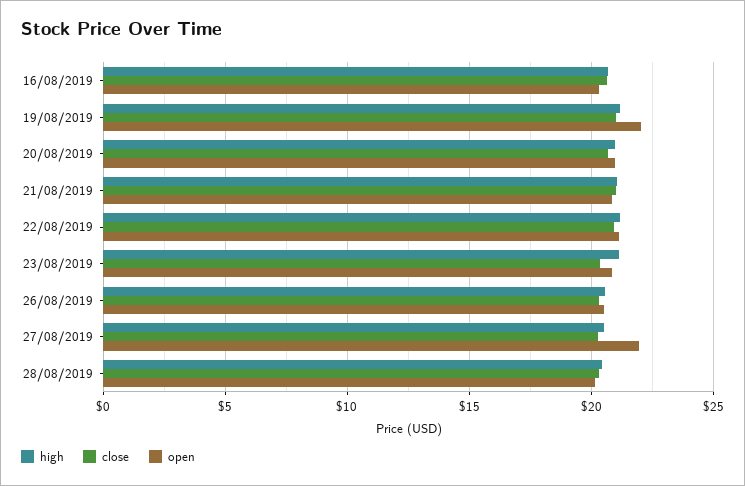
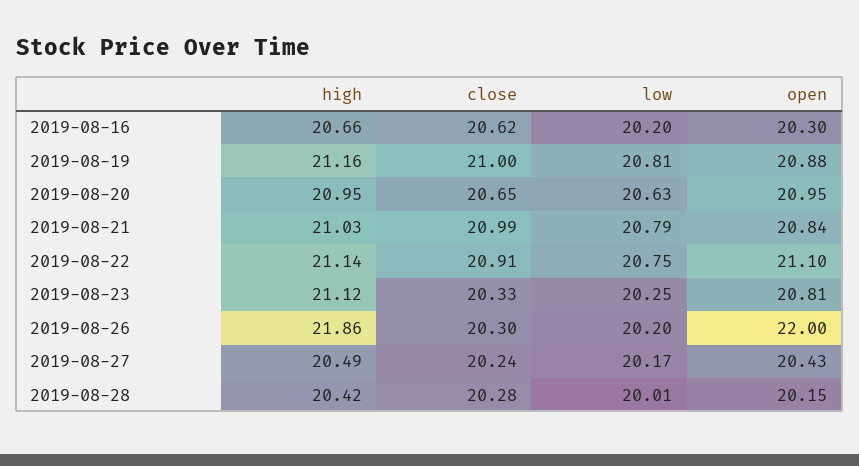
  {
    "high": {
      "16/08/2019": 20.66,
      "19/08/2019": 21.16,
      "20/08/2019": 20.95,
      "21/08/2019": 21.03,
      "22/08/2019": 21.14,
      "23/08/2019": 21.12,
-     "26/08/2019": 20.5,
+     "26/08/2019": 21.86,
      "27/08/2019": 20.49,
      "28/08/2019": 20.42
    },
    "close": {
      "16/08/2019": 20.62,
      "19/08/2019": 21,
      "20/08/2019": 20.65,
      "21/08/2019": 20.99,
      "22/08/2019": 20.91,
      "23/08/2019": 20.33,
      "26/08/2019": 20.3,
      "27/08/2019": 20.24,
      "28/08/2019": 20.28
    },
    "open": {
      "16/08/2019": 20.3,
-     "19/08/2019": 22,
+     "19/08/2019": 20.88,
      "20/08/2019": 20.95,
      "21/08/2019": 20.84,
      "22/08/2019": 21.1,
      "23/08/2019": 20.81,
-     "26/08/2019": 20.5,
+     "26/08/2019": 22,
-     "27/08/2019": 22,
+     "27/08/2019": 20.43,
      "28/08/2019": 20.15
-   }
+   },
+   "low": {
+     "16/08/2019": 20.2,
+     "19/08/2019": 20.81,
+     "20/08/2019": 20.63,
+     "21/08/2019": 20.79,
+     "22/08/2019": 20.75,
+     "23/08/2019": 20.25,
+     "26/08/2019": 20.2,
+     "27/08/2019": 20.17,
+     "28/08/2019": 20.01
+   }
  }

